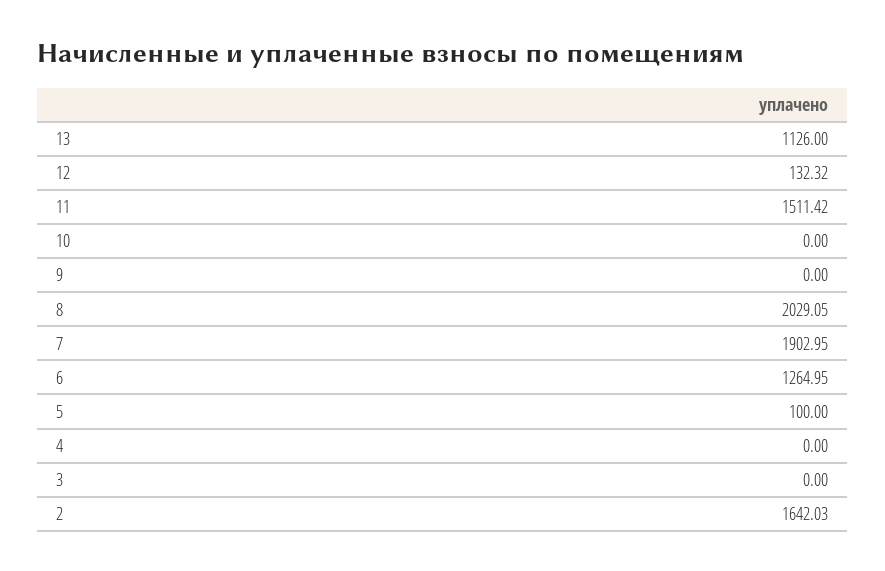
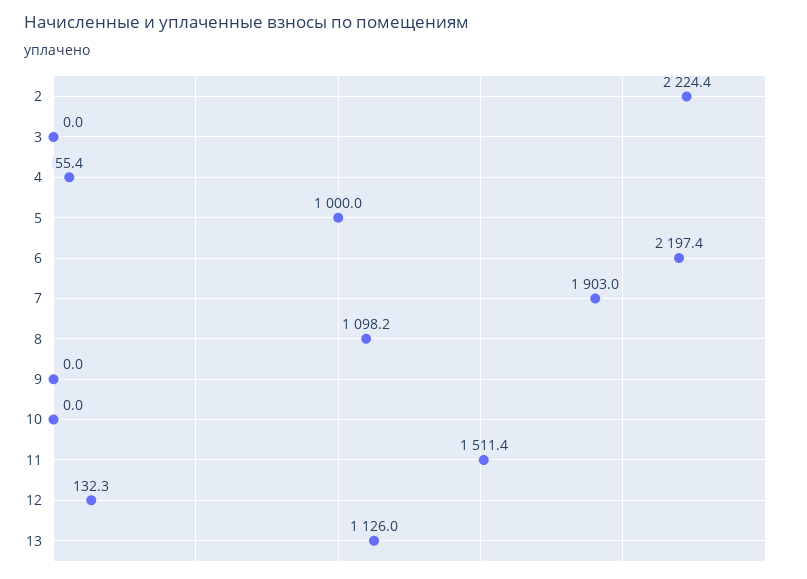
  {
    "13": 1126,
    "12": 132.32,
    "11": 1511.42,
    "10": 0,
    "9": 0,
-   "8": 2029.05,
+   "8": 1098.2,
    "7": 1902.95,
-   "6": 1264.95,
+   "6": 2197.4,
-   "5": 100,
+   "5": 1000,
-   "4": 0,
+   "4": 55.4,
    "3": 0,
-   "2": 1642.03
+   "2": 2224.4
  }

